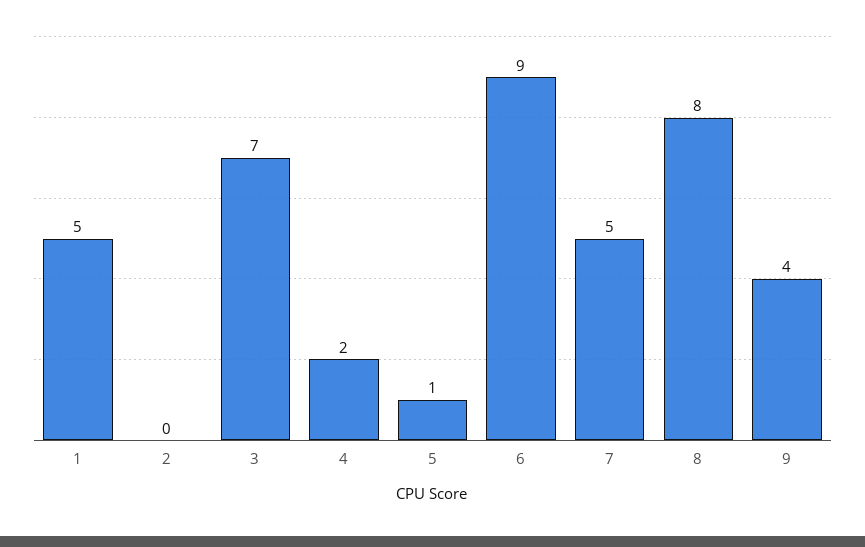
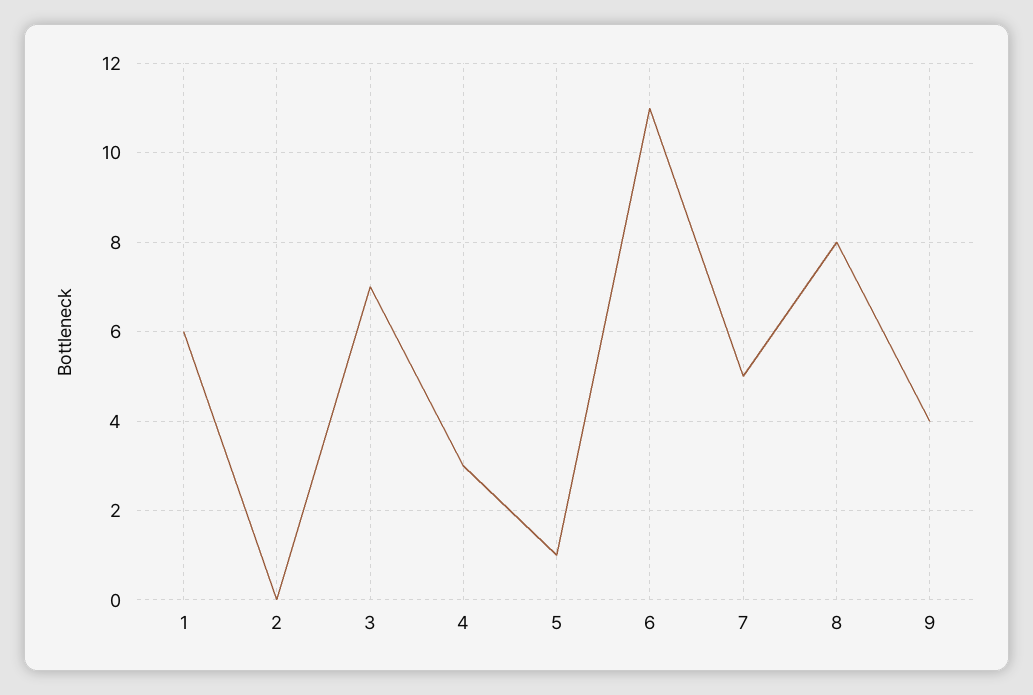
  {
-   "1": 5,
+   "1": 6,
    "2": 0,
    "3": 7,
-   "4": 2,
+   "4": 3,
    "5": 1,
-   "6": 9,
+   "6": 11,
    "7": 5,
    "8": 8,
    "9": 4
  }

